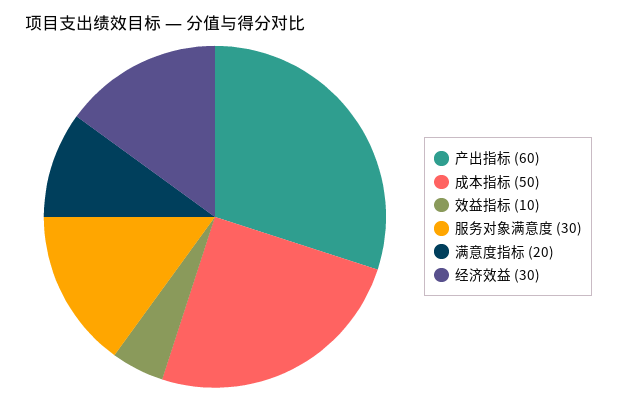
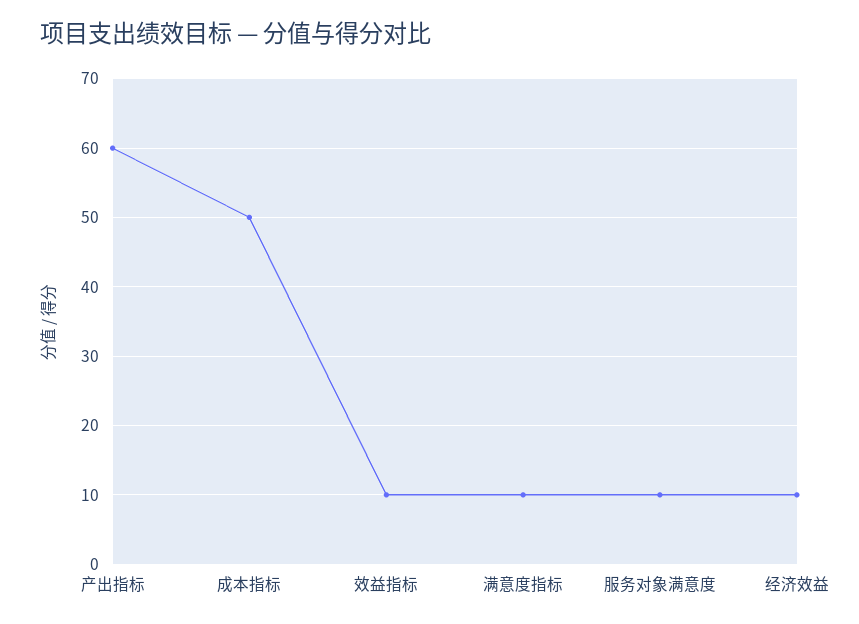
  {
    "产出指标": 60,
    "成本指标": 50,
    "效益指标": 10,
-   "服务对象满意度": 30,
+   "服务对象满意度": 10,
-   "满意度指标": 20,
+   "满意度指标": 10,
-   "经济效益": 30
+   "经济效益": 10
  }

